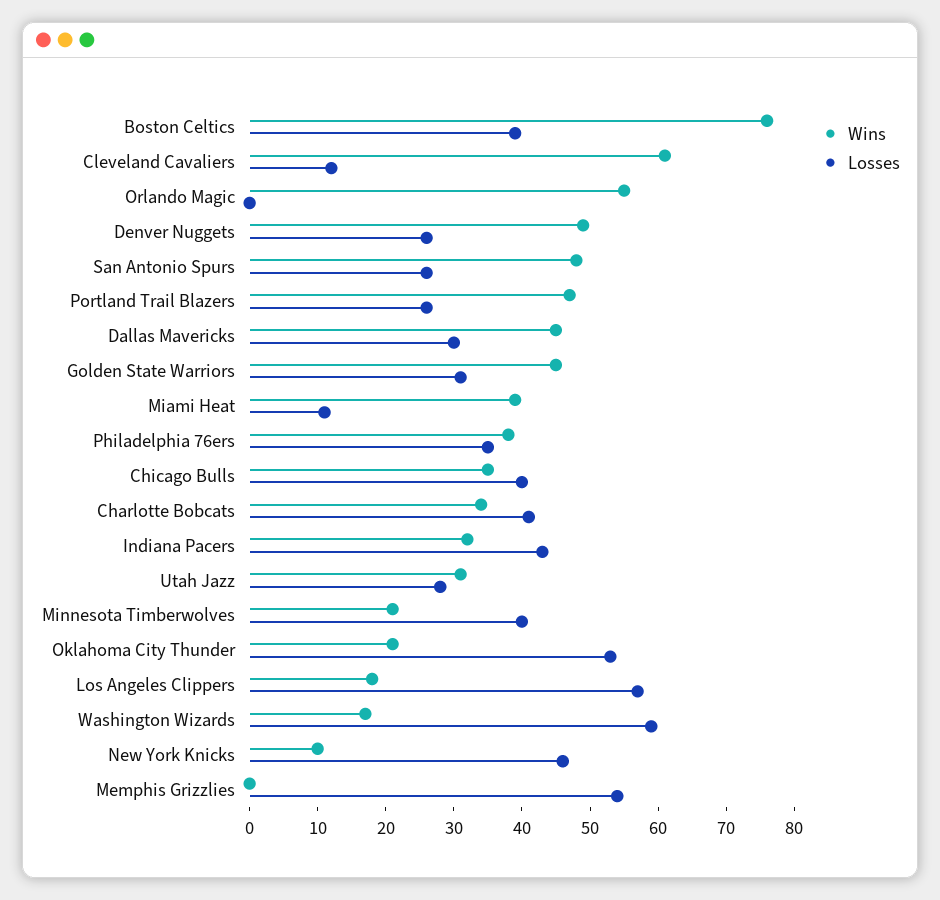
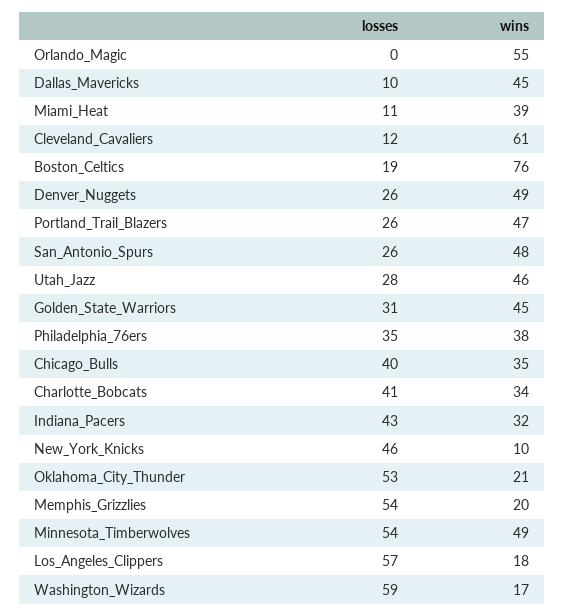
  {
    "Wins": {
      "Boston Celtics": 76,
      "Cleveland Cavaliers": 61,
      "Orlando Magic": 55,
      "Denver Nuggets": 49,
      "San Antonio Spurs": 48,
      "Portland Trail Blazers": 47,
      "Dallas Mavericks": 45,
      "Golden State Warriors": 45,
      "Miami Heat": 39,
      "Philadelphia 76ers": 38,
      "Chicago Bulls": 35,
      "Charlotte Bobcats": 34,
      "Indiana Pacers": 32,
-     "Utah Jazz": 30,
+     "Utah Jazz": 46,
-     "Minnesota Timberwolves": 20,
+     "Minnesota Timberwolves": 49,
      "Oklahoma City Thunder": 21,
      "Los Angeles Clippers": 18,
      "Washington Wizards": 17,
      "New York Knicks": 10,
-     "Memphis Grizzlies": 0
+     "Memphis Grizzlies": 20
    },
    "Losses": {
-     "Boston Celtics": 40,
+     "Boston Celtics": 19,
      "Cleveland Cavaliers": 12,
      "Orlando Magic": 0,
      "Denver Nuggets": 26,
      "San Antonio Spurs": 26,
      "Portland Trail Blazers": 26,
-     "Dallas Mavericks": 30,
+     "Dallas Mavericks": 10,
      "Golden State Warriors": 31,
      "Miami Heat": 11,
      "Philadelphia 76ers": 35,
      "Chicago Bulls": 40,
      "Charlotte Bobcats": 41,
      "Indiana Pacers": 43,
      "Utah Jazz": 28,
-     "Minnesota Timberwolves": 40,
+     "Minnesota Timberwolves": 54,
      "Oklahoma City Thunder": 53,
      "Los Angeles Clippers": 57,
      "Washington Wizards": 59,
      "New York Knicks": 46,
      "Memphis Grizzlies": 54
    }
  }

